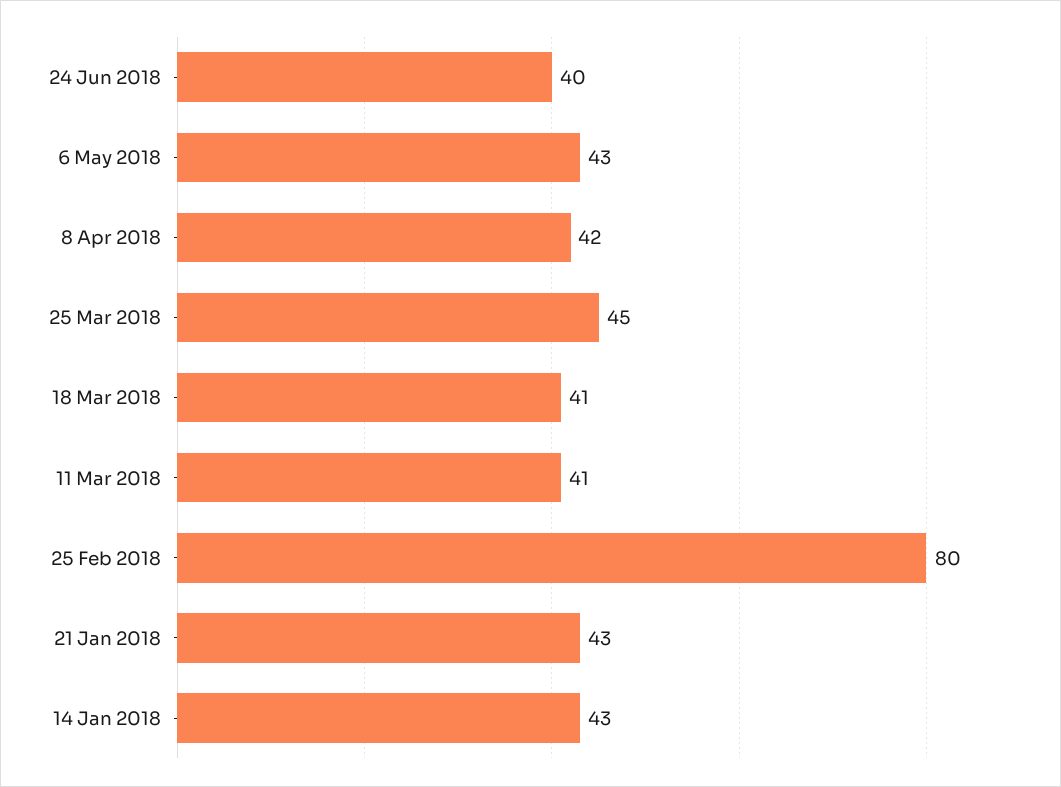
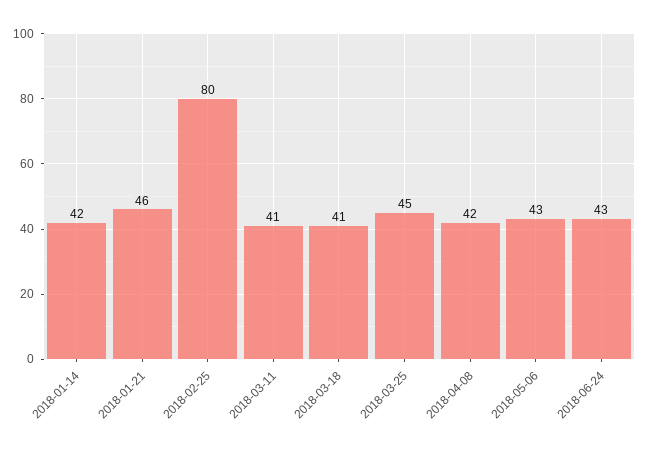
  {
-   "24 Jun 2018": 40,
+   "24 Jun 2018": 43,
    "6 May 2018": 43,
    "8 Apr 2018": 42,
    "25 Mar 2018": 45,
    "18 Mar 2018": 41,
    "11 Mar 2018": 41,
    "25 Feb 2018": 80,
-   "21 Jan 2018": 43,
+   "21 Jan 2018": 46,
-   "14 Jan 2018": 43
+   "14 Jan 2018": 42
  }

